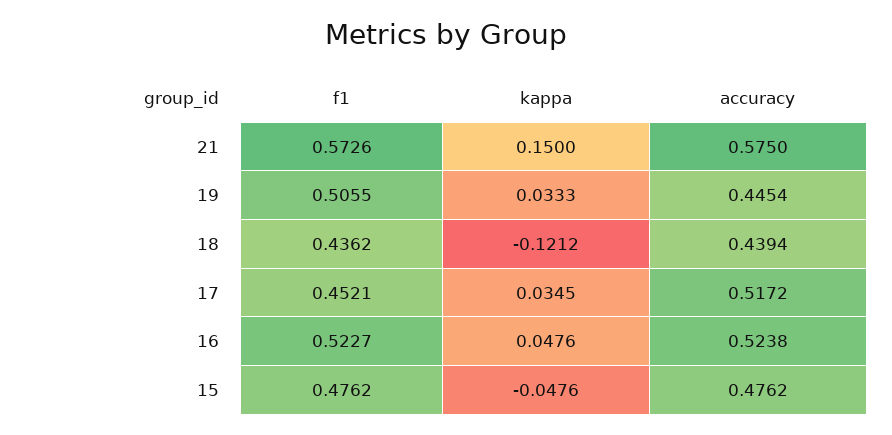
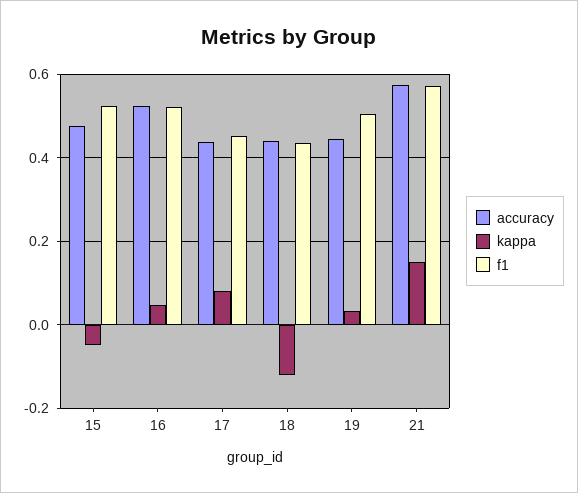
  {
    "f1": {
      "21": 0.5726,
      "19": 0.5055,
      "18": 0.4362,
      "17": 0.4521,
      "16": 0.5227,
-     "15": 0.4762
+     "15": 0.52
    },
    "kappa": {
      "21": 0.15,
      "19": 0.0333,
      "18": -0.1212,
-     "17": 0.0345,
+     "17": 0.08,
      "16": 0.0476,
      "15": -0.0476
    },
    "accuracy": {
      "21": 0.575,
      "19": 0.4454,
      "18": 0.4394,
-     "17": 0.5172,
+     "17": 0.44,
      "16": 0.5238,
      "15": 0.4762
    }
  }

